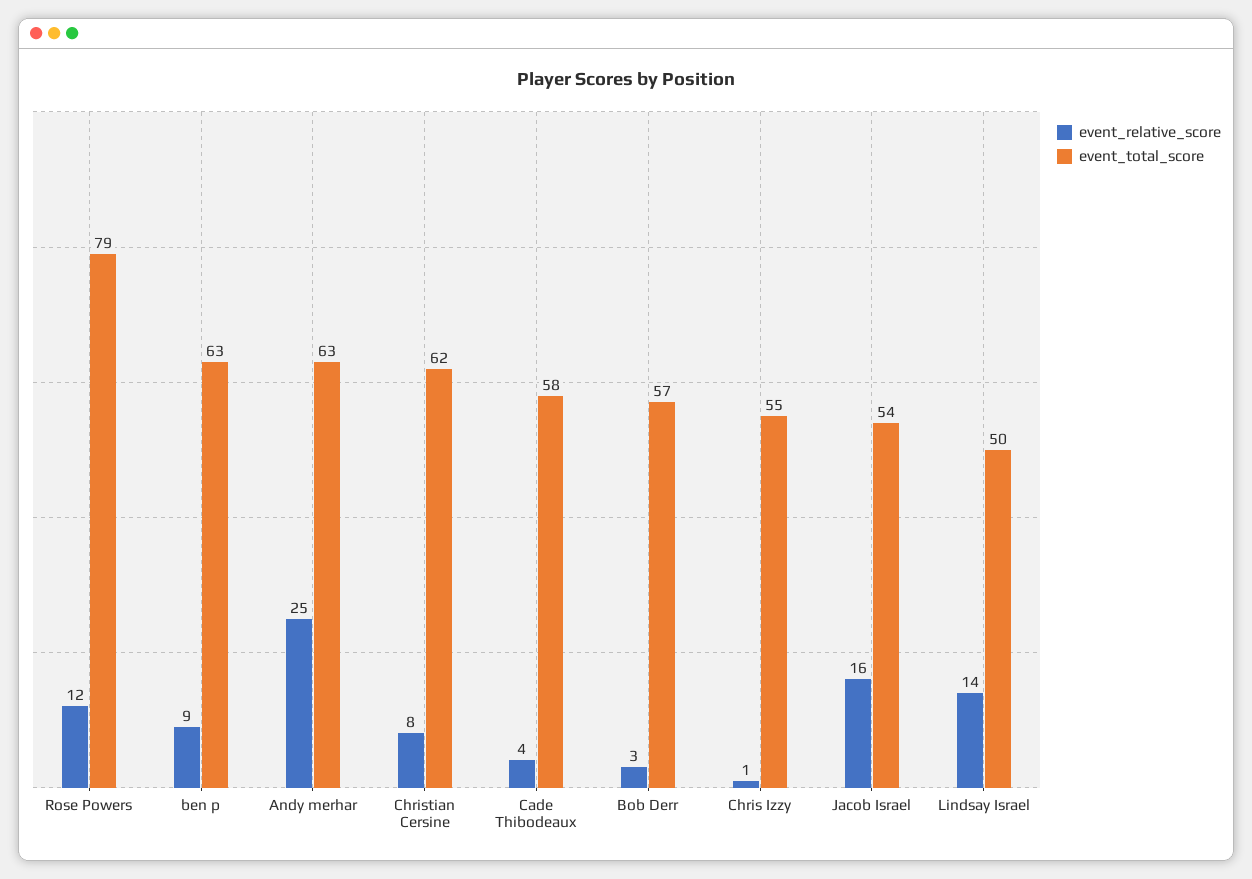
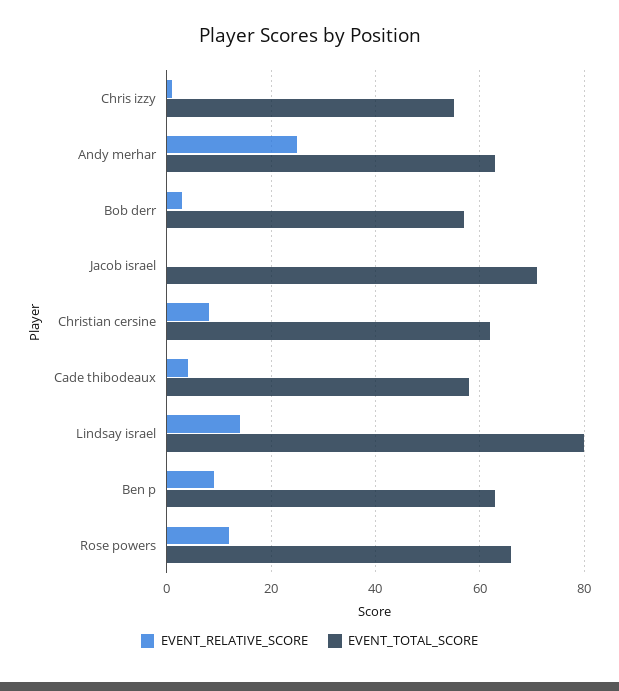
  {
    "event_relative_score": {
      "Rose Powers": 12,
      "ben p": 9,
      "Andy merhar": 25,
      "Christian Cersine": 8,
      "Cade Thibodeaux": 4,
      "Bob Derr": 3,
      "Chris Izzy": 1,
-     "Jacob Israel": 16,
+     "Jacob Israel": 0,
      "Lindsay Israel": 14
    },
    "event_total_score": {
-     "Rose Powers": 79,
+     "Rose Powers": 65,
      "ben p": 63,
      "Andy merhar": 63,
      "Christian Cersine": 62,
      "Cade Thibodeaux": 58,
      "Bob Derr": 57,
      "Chris Izzy": 55,
-     "Jacob Israel": 54,
+     "Jacob Israel": 70,
-     "Lindsay Israel": 50
+     "Lindsay Israel": 80
    }
  }

